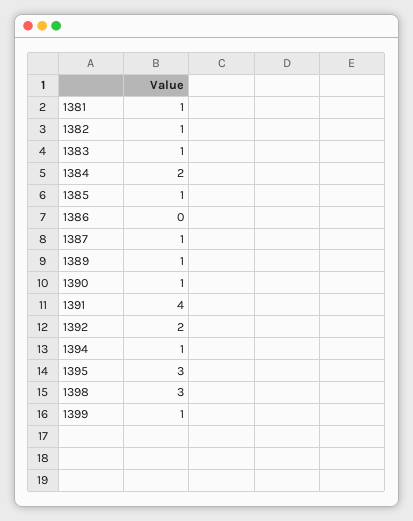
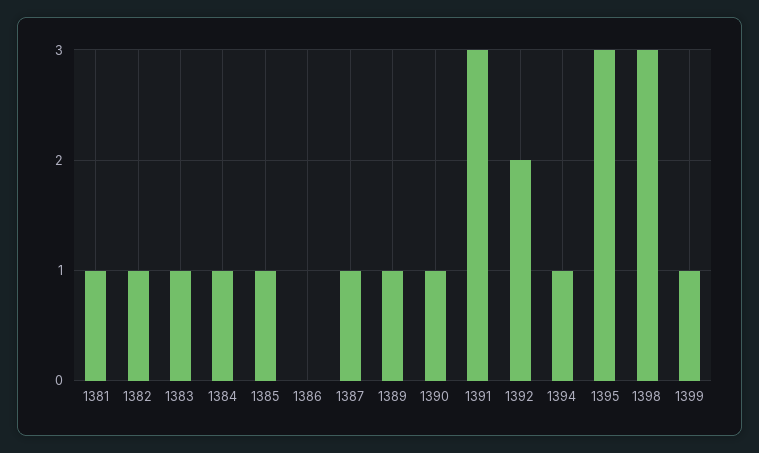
  {
    "1381": 1,
    "1382": 1,
    "1383": 1,
-   "1384": 2,
+   "1384": 1,
    "1385": 1,
    "1386": 0,
    "1387": 1,
    "1389": 1,
    "1390": 1,
-   "1391": 4,
+   "1391": 3,
    "1392": 2,
    "1394": 1,
    "1395": 3,
    "1398": 3,
    "1399": 1
  }

